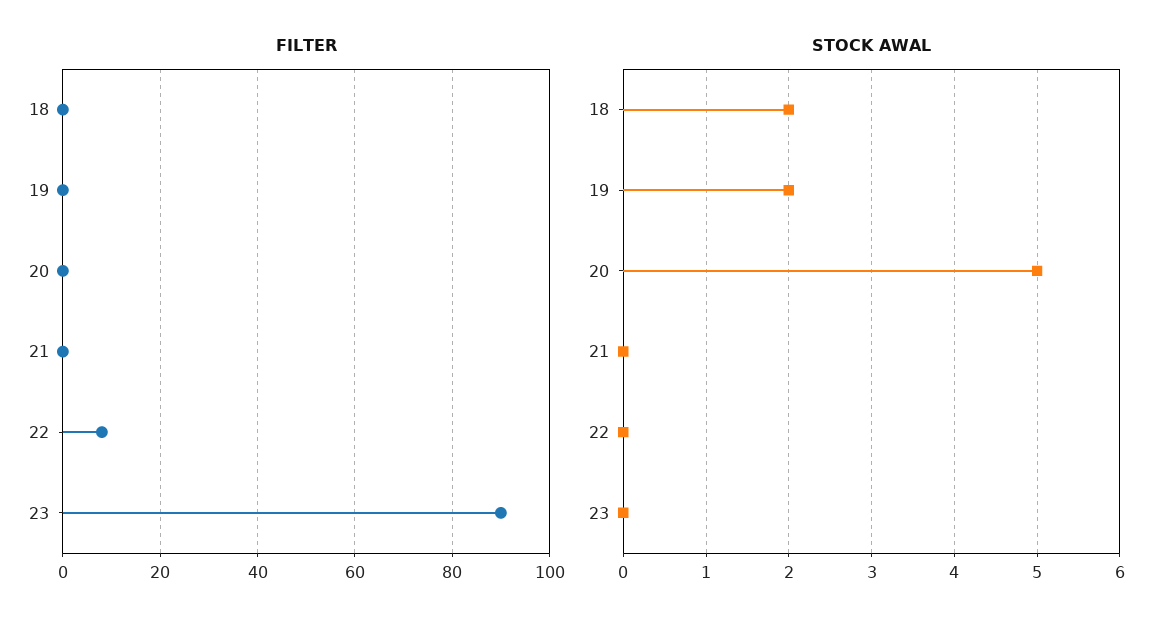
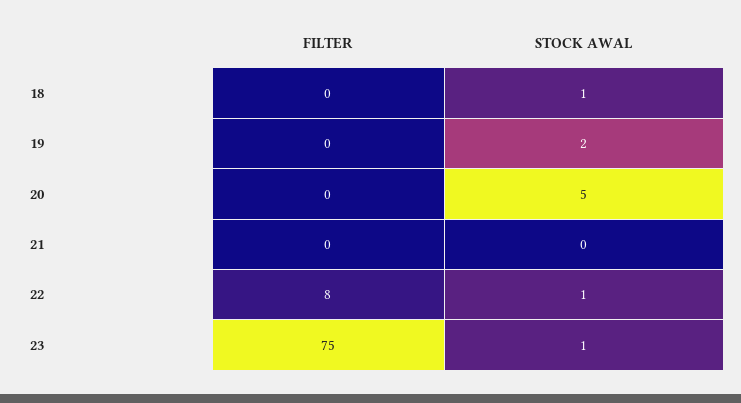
  {
    "FILTER": {
      "18": 0,
      "19": 0,
      "20": 0,
      "21": 0,
      "22": 8,
-     "23": 90
+     "23": 75
    },
    "STOCK AWAL": {
-     "18": 2,
+     "18": 1,
      "19": 2,
      "20": 5,
      "21": 0,
-     "22": 0,
+     "22": 1,
-     "23": 0
+     "23": 1
    }
  }

